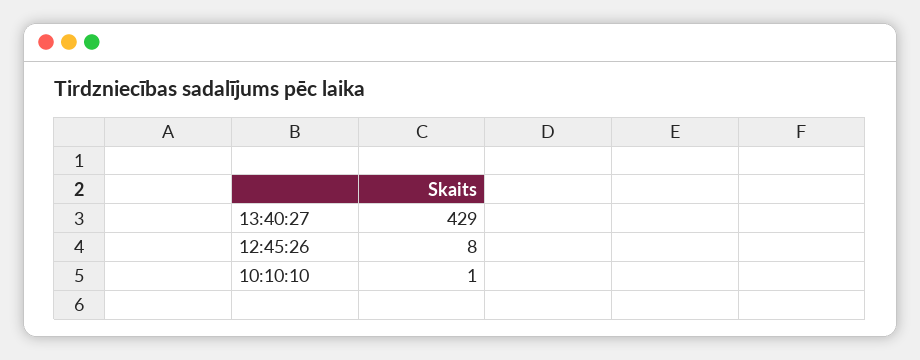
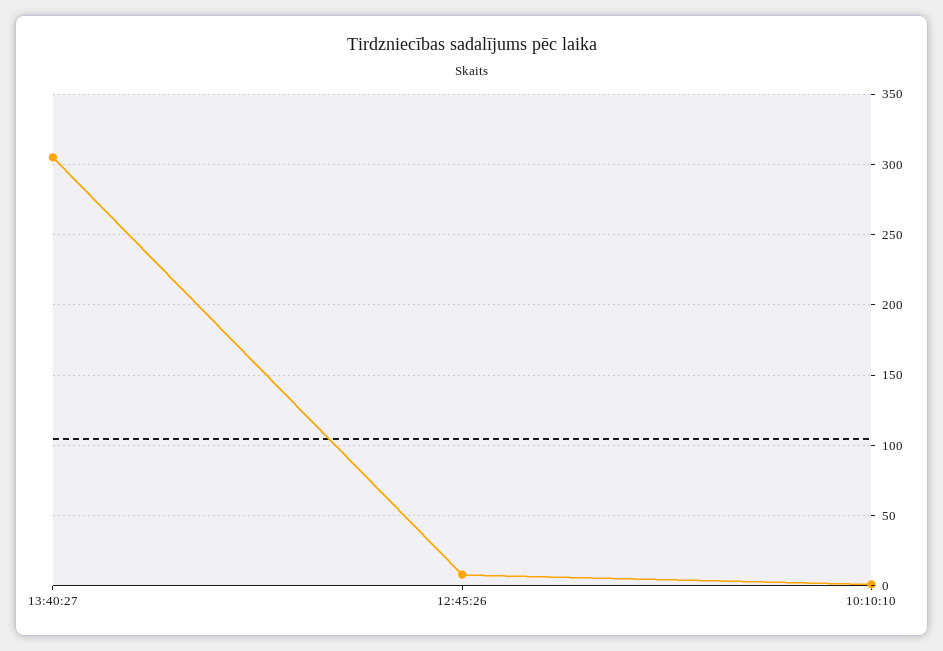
  {
-   "13:40:27": 429,
+   "13:40:27": 305,
    "12:45:26": 8,
    "10:10:10": 1
  }

